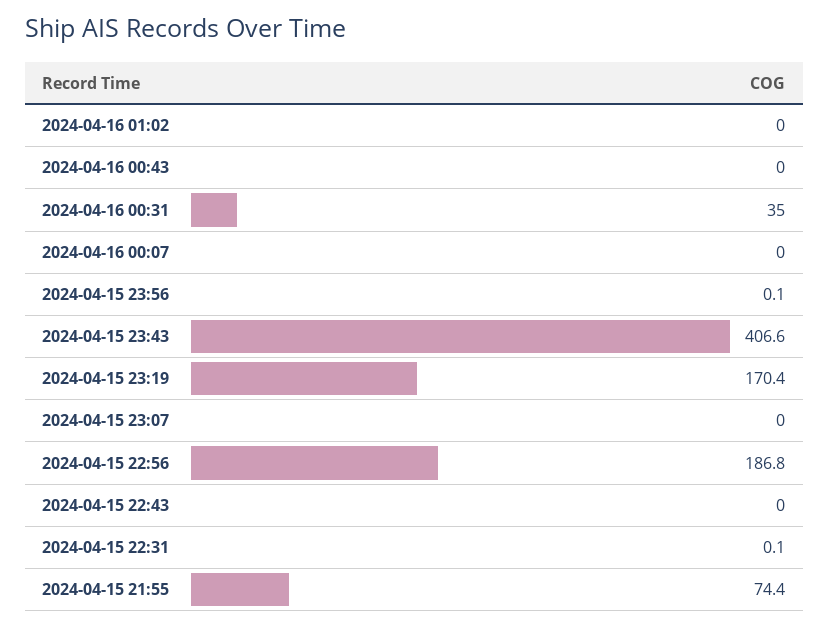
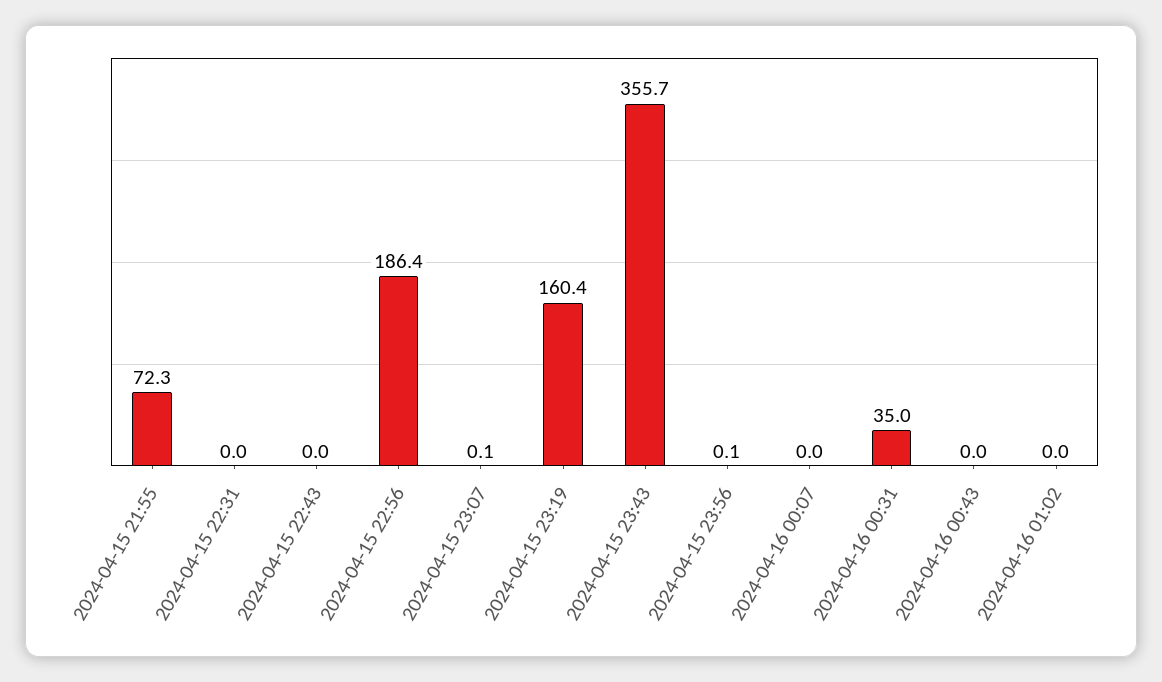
  {
    "2024-04-16 01:02": 0,
    "2024-04-16 00:43": 0,
    "2024-04-16 00:31": 35,
    "2024-04-16 00:07": 0,
    "2024-04-15 23:56": 0.1,
-   "2024-04-15 23:43": 406.6,
+   "2024-04-15 23:43": 355.7,
-   "2024-04-15 23:19": 170.4,
+   "2024-04-15 23:19": 160.4,
-   "2024-04-15 23:07": 0,
+   "2024-04-15 23:07": 0.1,
-   "2024-04-15 22:56": 186.8,
+   "2024-04-15 22:56": 186.4,
    "2024-04-15 22:43": 0,
-   "2024-04-15 22:31": 0.1,
+   "2024-04-15 22:31": 0,
-   "2024-04-15 21:55": 74.4
+   "2024-04-15 21:55": 72.3
  }

